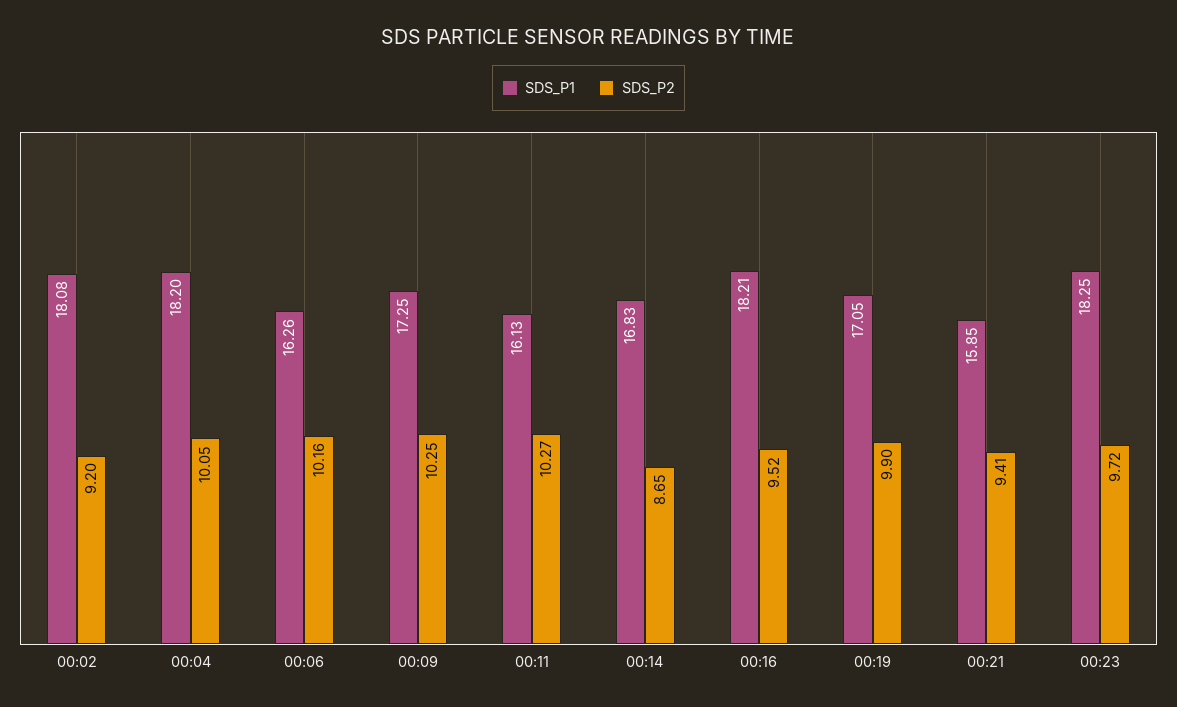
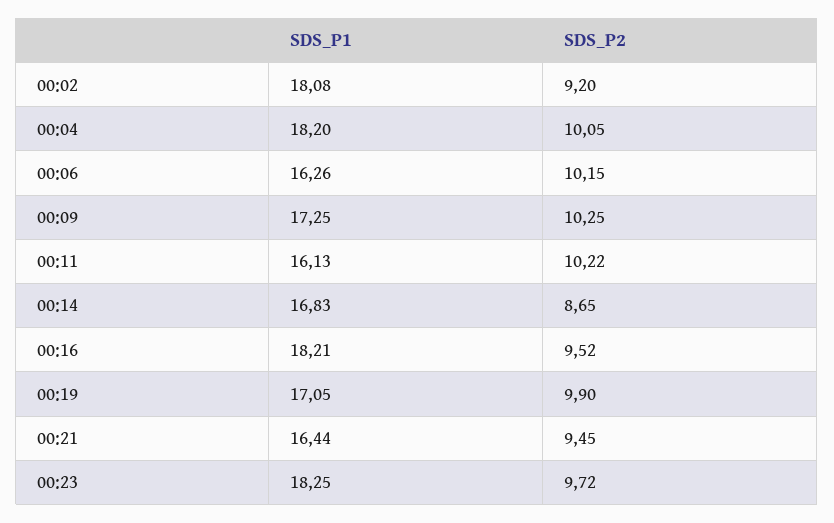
  {
    "SDS_P1": {
      "00:02": 18.08,
      "00:04": 18.2,
      "00:06": 16.26,
      "00:09": 17.25,
      "00:11": 16.13,
      "00:14": 16.83,
      "00:16": 18.21,
      "00:19": 17.05,
-     "00:21": 15.85,
+     "00:21": 16.44,
      "00:23": 18.25
    },
    "SDS_P2": {
      "00:02": 9.2,
      "00:04": 10.05,
-     "00:06": 10.16,
+     "00:06": 10.15,
      "00:09": 10.25,
-     "00:11": 10.27,
+     "00:11": 10.22,
      "00:14": 8.65,
      "00:16": 9.52,
      "00:19": 9.9,
-     "00:21": 9.41,
+     "00:21": 9.45,
      "00:23": 9.72
    }
  }

